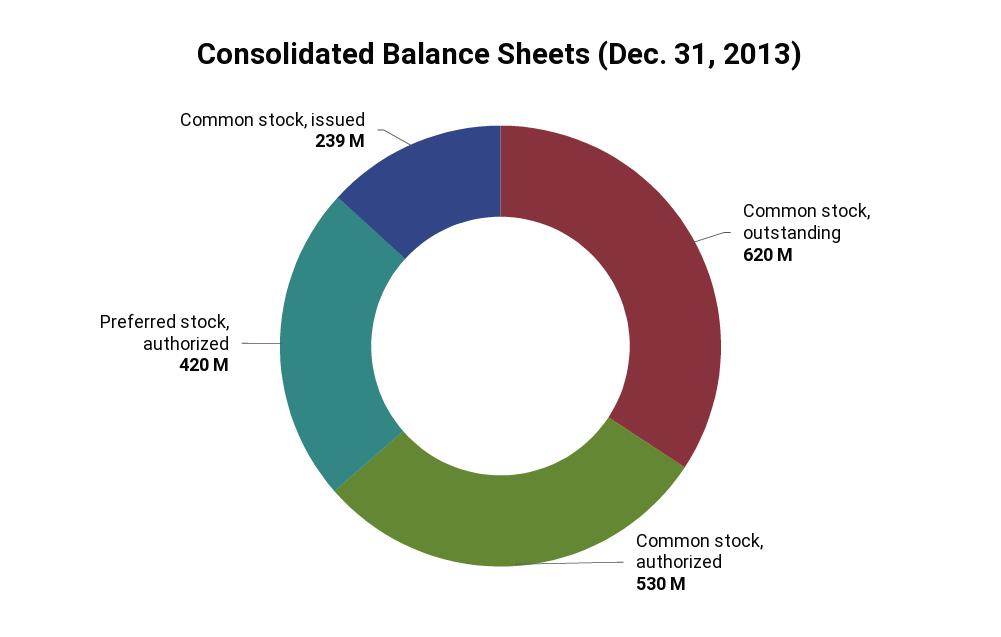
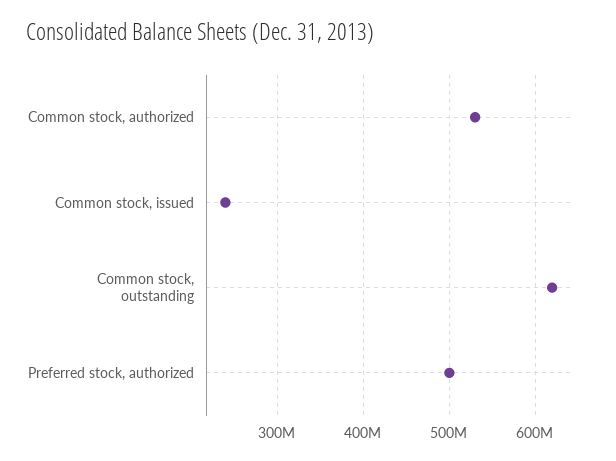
  {
    "Common stock, outstanding": 620000000,
    "Common stock, authorized": 530000000,
-   "Preferred stock, authorized": 420000000,
+   "Preferred stock, authorized": 500000000,
    "Common stock, issued": 239000000
  }

